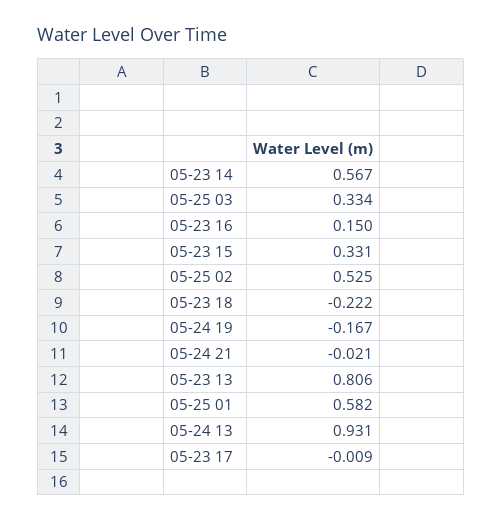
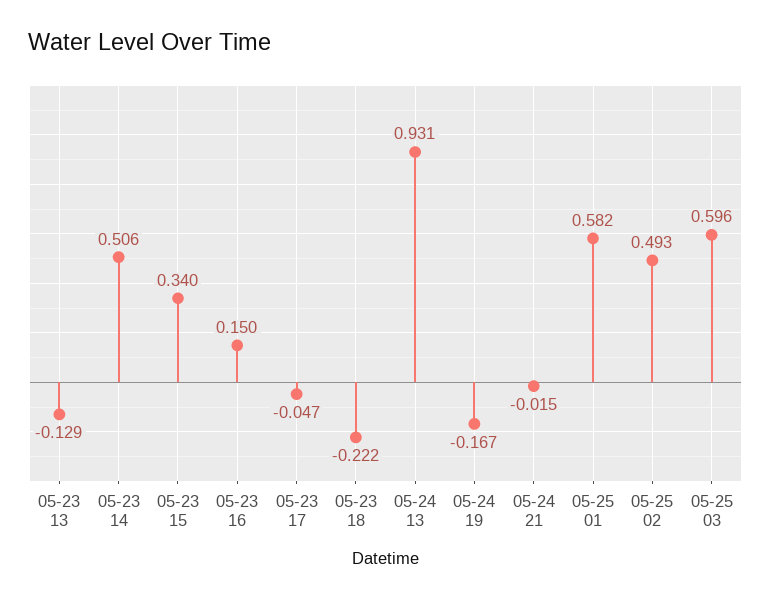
  {
-   "05-23 14": 0.567,
+   "05-23 14": 0.506,
-   "05-25 03": 0.334,
+   "05-25 03": 0.596,
    "05-23 16": 0.15,
-   "05-23 15": 0.331,
+   "05-23 15": 0.34,
-   "05-25 02": 0.525,
+   "05-25 02": 0.493,
    "05-23 18": -0.222,
    "05-24 19": -0.167,
-   "05-24 21": -0.021,
+   "05-24 21": -0.015,
-   "05-23 13": 0.806,
+   "05-23 13": -0.129,
    "05-25 01": 0.582,
    "05-24 13": 0.931,
-   "05-23 17": -0.009
+   "05-23 17": -0.047
  }

